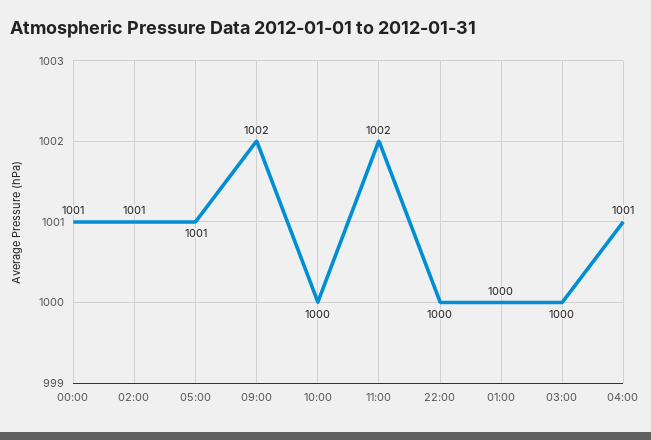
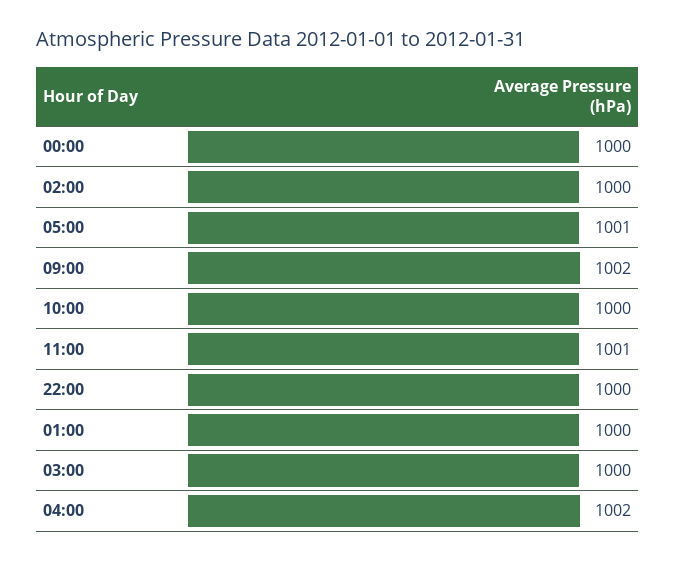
  {
-   "00:00": 1001,
+   "00:00": 1000,
-   "02:00": 1001,
+   "02:00": 1000,
    "05:00": 1001,
    "09:00": 1002,
    "10:00": 1000,
-   "11:00": 1002,
+   "11:00": 1001,
    "22:00": 1000,
    "01:00": 1000,
    "03:00": 1000,
-   "04:00": 1001
+   "04:00": 1002
  }

